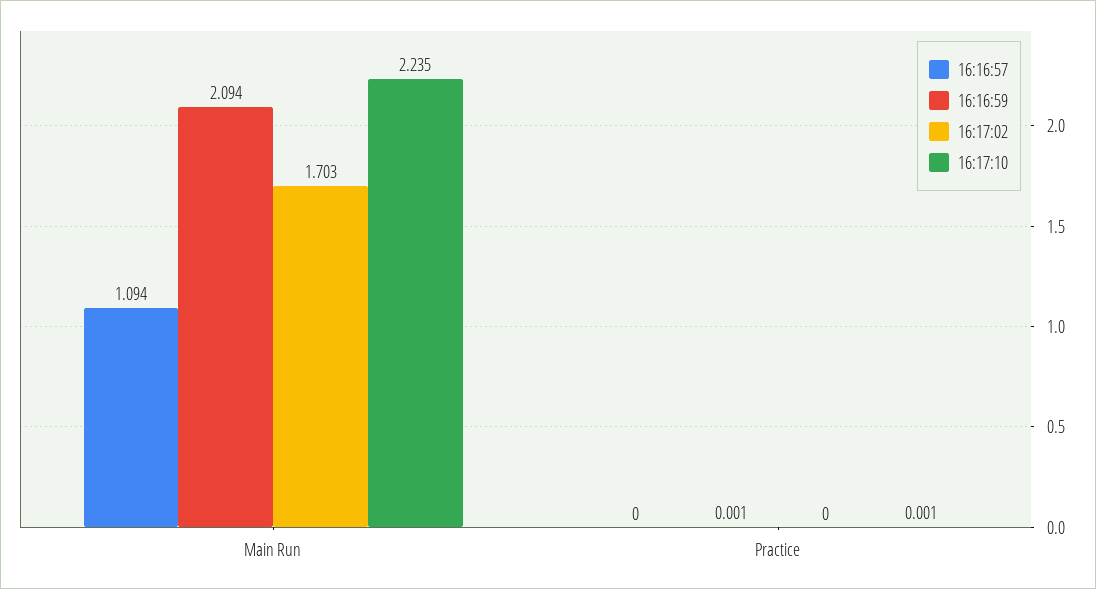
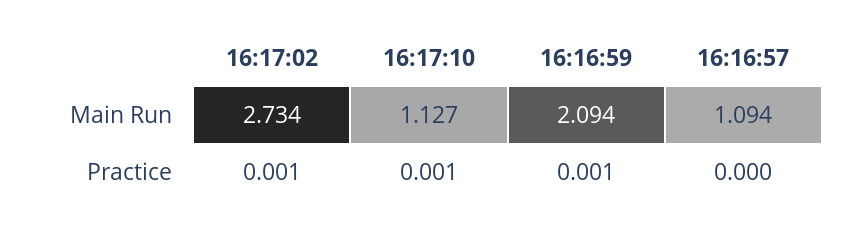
  {
    "16:16:57": {
      "Main Run": 1.094,
      "Practice": 0
    },
    "16:16:59": {
      "Main Run": 2.094,
      "Practice": 0.001
    },
    "16:17:02": {
-     "Main Run": 1.703,
+     "Main Run": 2.734,
-     "Practice": 0
+     "Practice": 0.001
    },
    "16:17:10": {
-     "Main Run": 2.235,
+     "Main Run": 1.127,
      "Practice": 0.001
    }
  }

